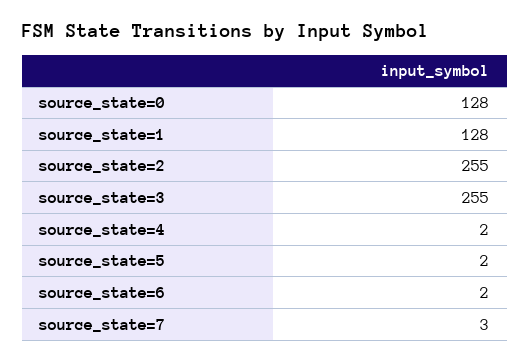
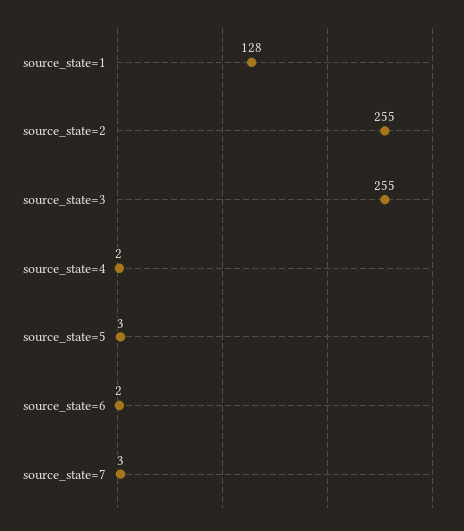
  {
-   "source_state=0": 128,
    "source_state=1": 128,
    "source_state=2": 255,
    "source_state=3": 255,
    "source_state=4": 2,
-   "source_state=5": 2,
+   "source_state=5": 3,
    "source_state=6": 2,
    "source_state=7": 3
  }

